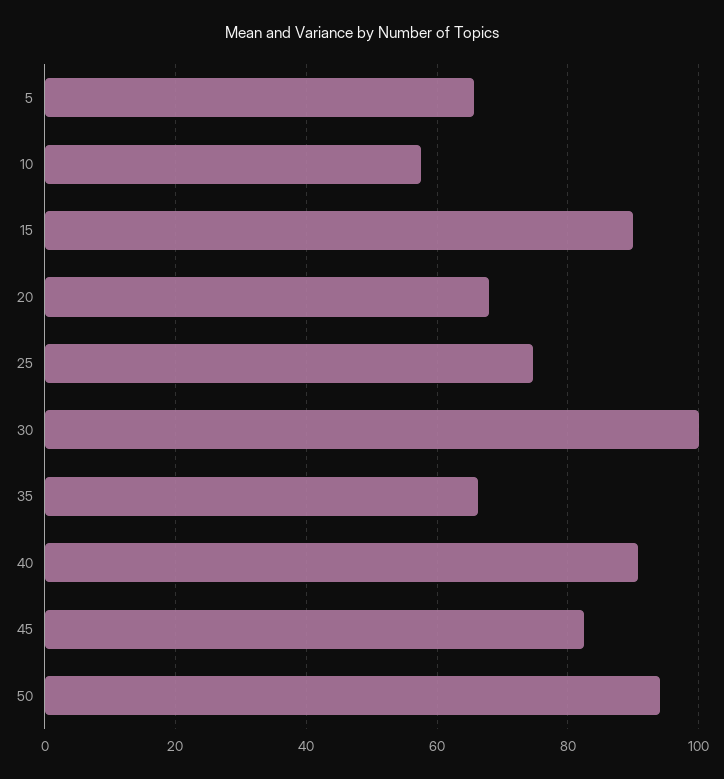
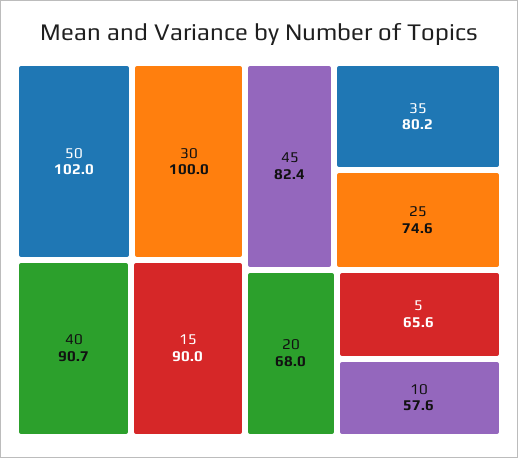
  {
    "5": 65.6,
    "10": 57.6,
    "15": 90,
    "20": 68,
    "25": 74.6,
    "30": 100,
-   "35": 66,
+   "35": 80.2,
    "40": 90.7,
    "45": 82.4,
-   "50": 94
+   "50": 102
  }

